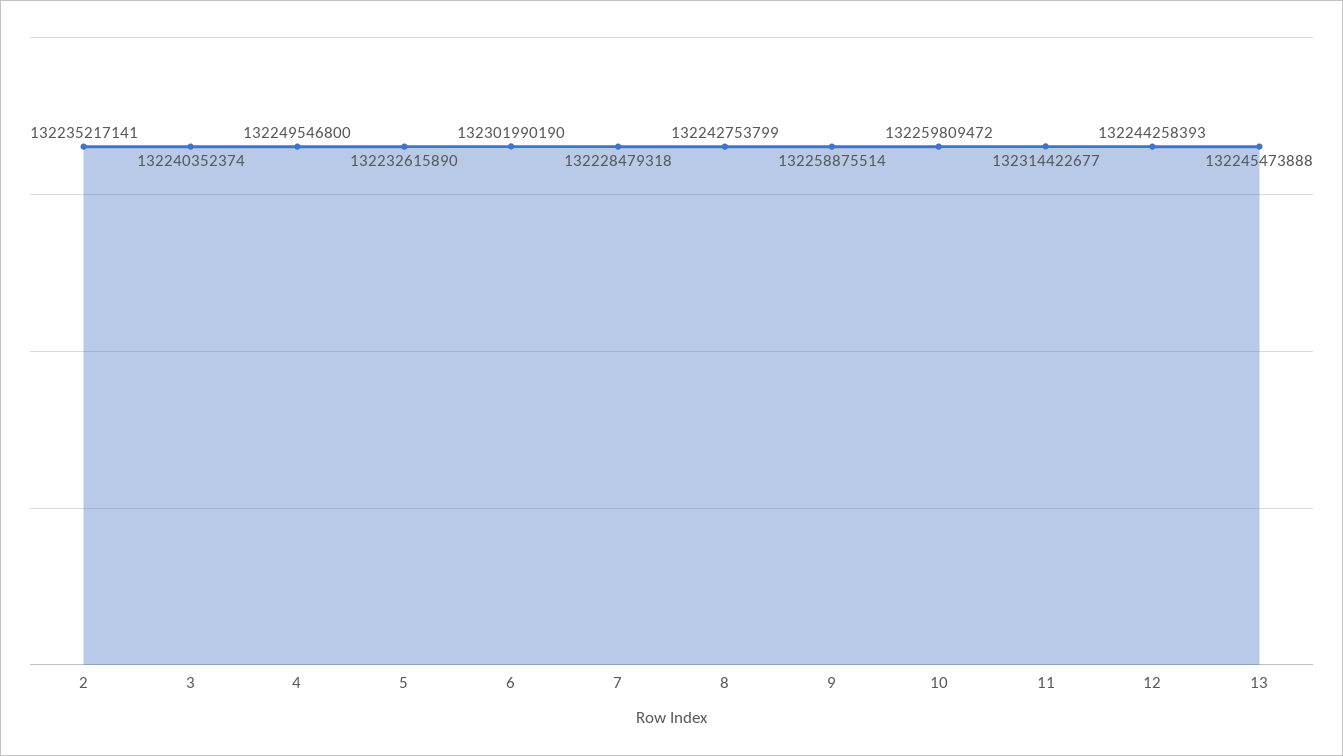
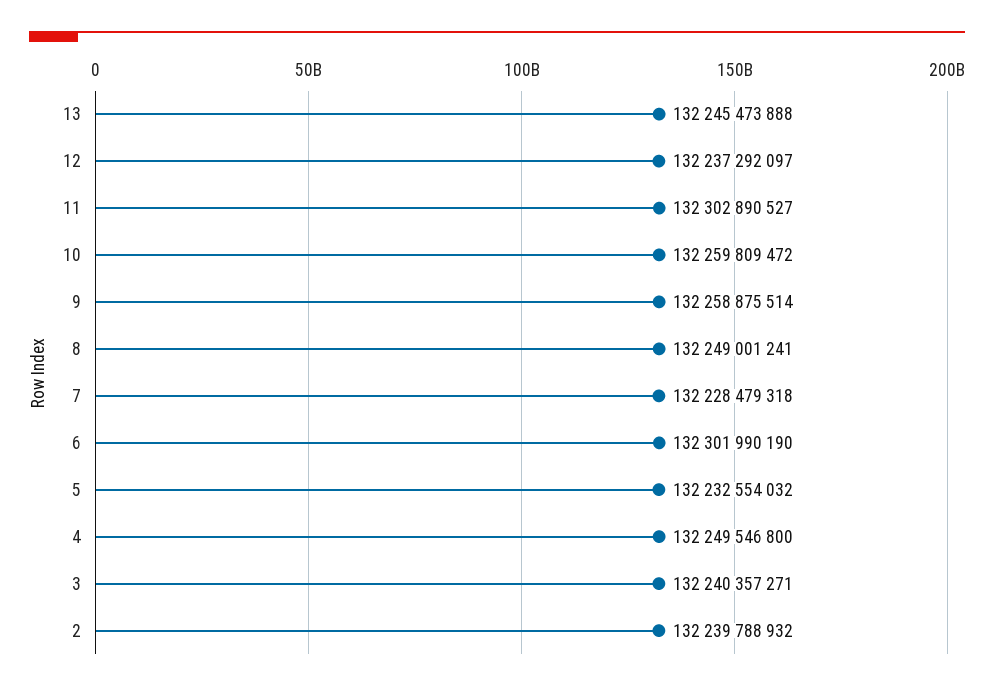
  {
-   "2": 132235217141,
+   "2": 132239788932,
-   "3": 132240352374,
+   "3": 132240357271,
    "4": 132249546800,
-   "5": 132232615890,
+   "5": 132232554032,
    "6": 132301990190,
    "7": 132228479318,
-   "8": 132242753799,
+   "8": 132249001241,
    "9": 132258875514,
    "10": 132259809472,
-   "11": 132314422677,
+   "11": 132302890527,
-   "12": 132244258393,
+   "12": 132237292097,
    "13": 132245473888
  }

